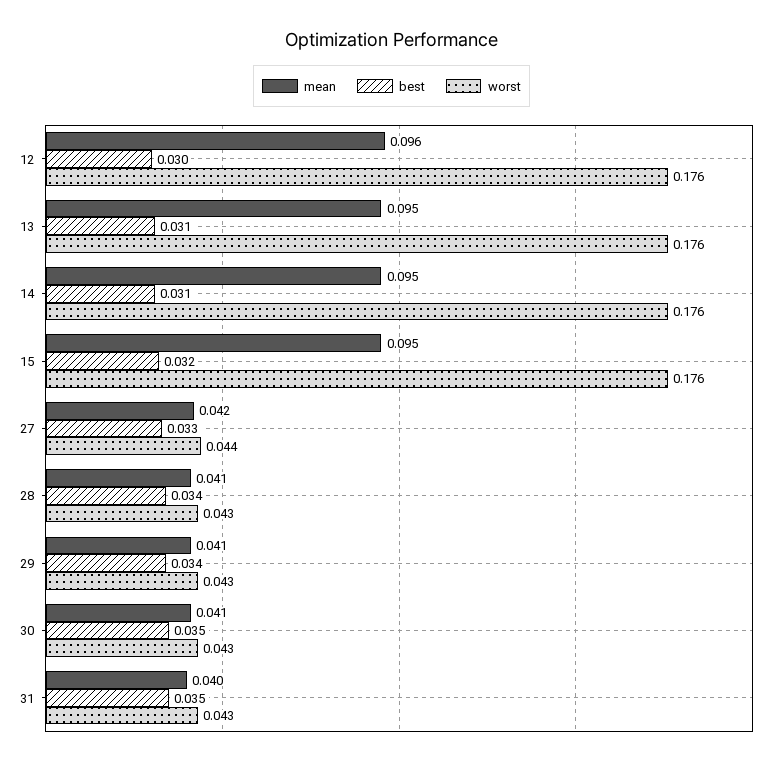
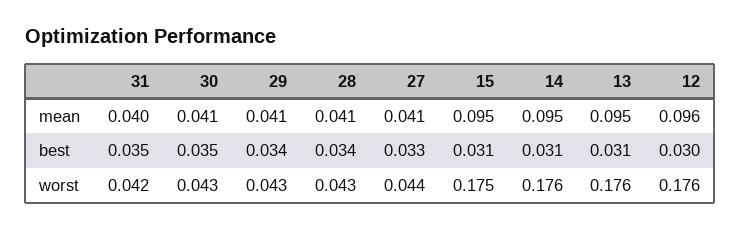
  {
    "mean": {
      "12": 0.096,
      "13": 0.095,
      "14": 0.095,
      "15": 0.095,
-     "27": 0.042,
+     "27": 0.041,
      "28": 0.041,
      "29": 0.041,
      "30": 0.041,
      "31": 0.04
    },
    "best": {
      "12": 0.03,
      "13": 0.031,
      "14": 0.031,
-     "15": 0.032,
+     "15": 0.031,
      "27": 0.033,
      "28": 0.034,
      "29": 0.034,
      "30": 0.035,
      "31": 0.035
    },
    "worst": {
      "12": 0.176,
      "13": 0.176,
      "14": 0.176,
-     "15": 0.176,
+     "15": 0.175,
      "27": 0.044,
      "28": 0.043,
      "29": 0.043,
      "30": 0.043,
-     "31": 0.043
+     "31": 0.042
    }
  }

